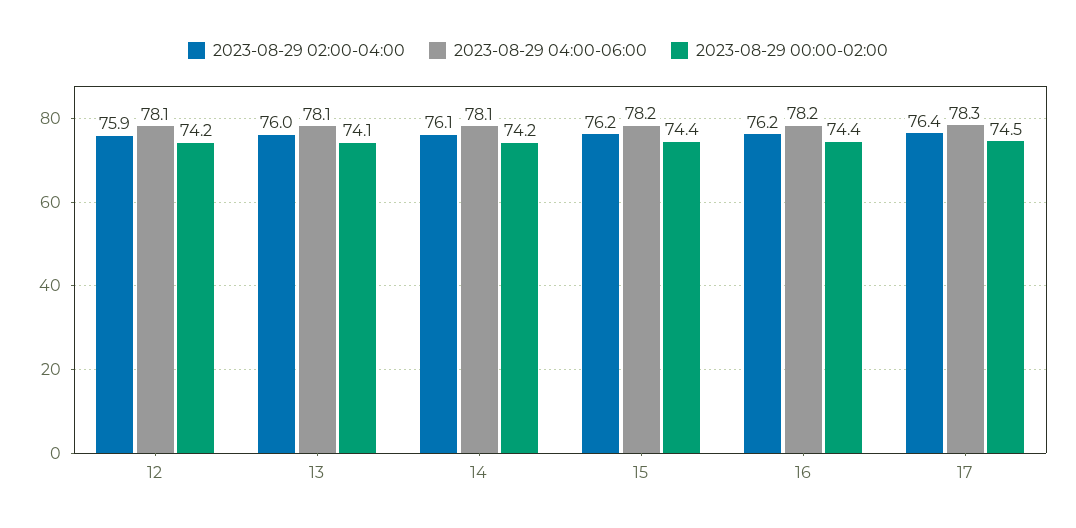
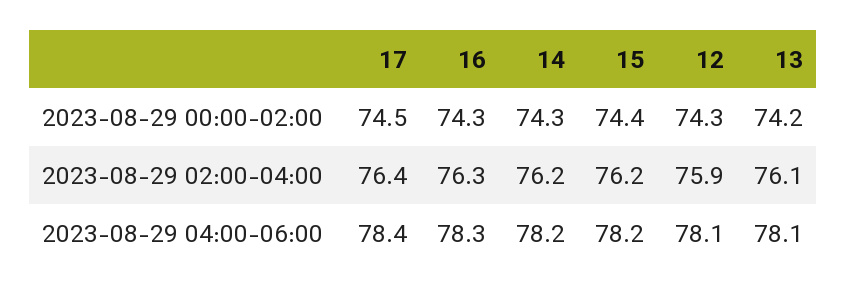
  {
    "2023-08-29 02:00-04:00": {
      "12": 75.9,
-     "13": 76,
+     "13": 76.1,
-     "14": 76.1,
+     "14": 76.2,
      "15": 76.2,
-     "16": 76.2,
+     "16": 76.3,
      "17": 76.4
    },
    "2023-08-29 04:00-06:00": {
      "12": 78.1,
      "13": 78.1,
-     "14": 78.1,
+     "14": 78.2,
      "15": 78.2,
-     "16": 78.2,
+     "16": 78.3,
-     "17": 78.3
+     "17": 78.4
    },
    "2023-08-29 00:00-02:00": {
-     "12": 74.2,
+     "12": 74.3,
-     "13": 74.1,
+     "13": 74.2,
-     "14": 74.2,
+     "14": 74.3,
      "15": 74.4,
-     "16": 74.4,
+     "16": 74.3,
      "17": 74.5
    }
  }

